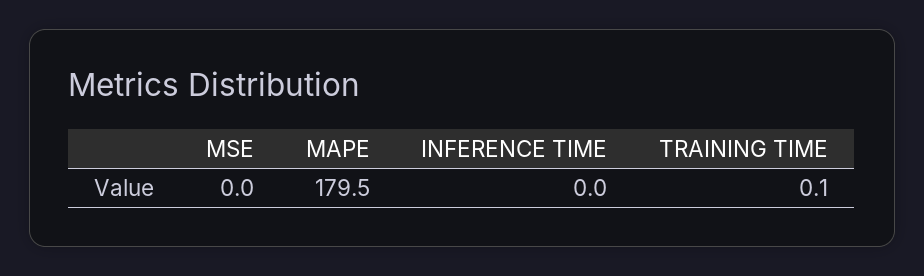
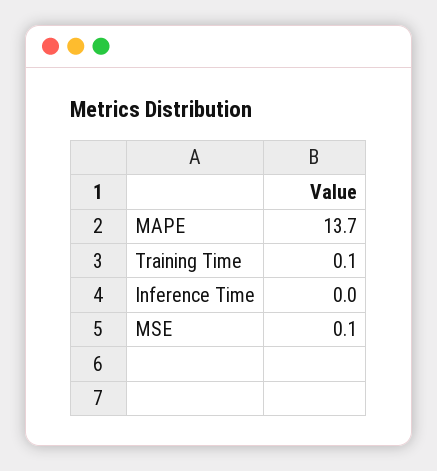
  {
-   "MSE": 0,
+   "MSE": 0.1,
-   "MAPE": 179.5,
+   "MAPE": 13.7,
    "INFERENCE TIME": 0,
    "TRAINING TIME": 0.1
  }

